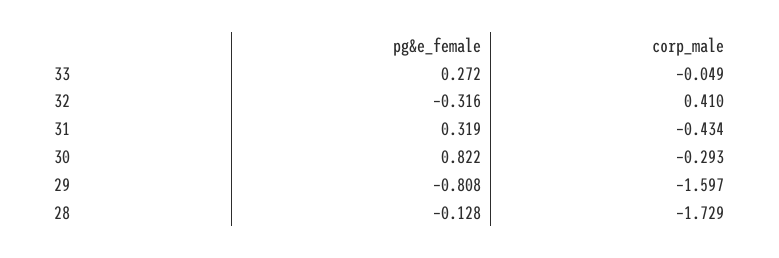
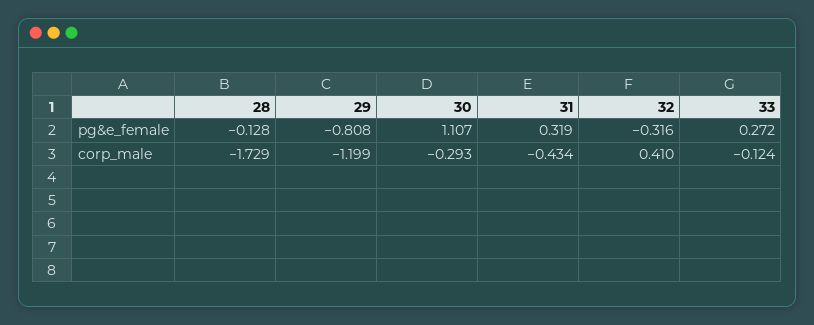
  {
    "pg&e_female": {
      "33": 0.272,
      "32": -0.316,
      "31": 0.319,
-     "30": 0.822,
+     "30": 1.107,
      "29": -0.808,
      "28": -0.128
    },
    "corp_male": {
-     "33": -0.049,
+     "33": -0.124,
      "32": 0.41,
      "31": -0.434,
      "30": -0.293,
-     "29": -1.597,
+     "29": -1.199,
      "28": -1.729
    }
  }

